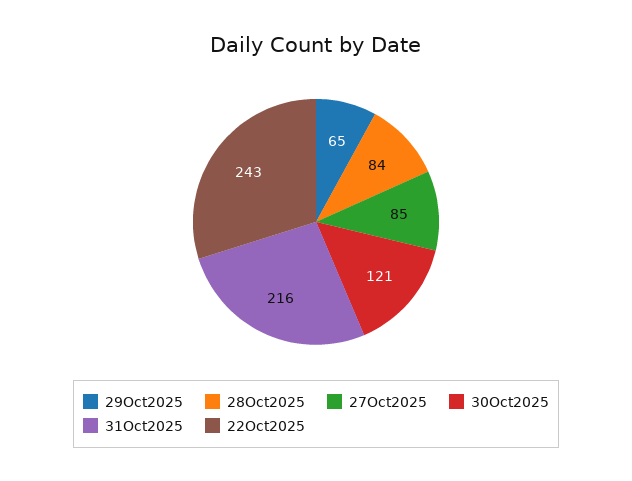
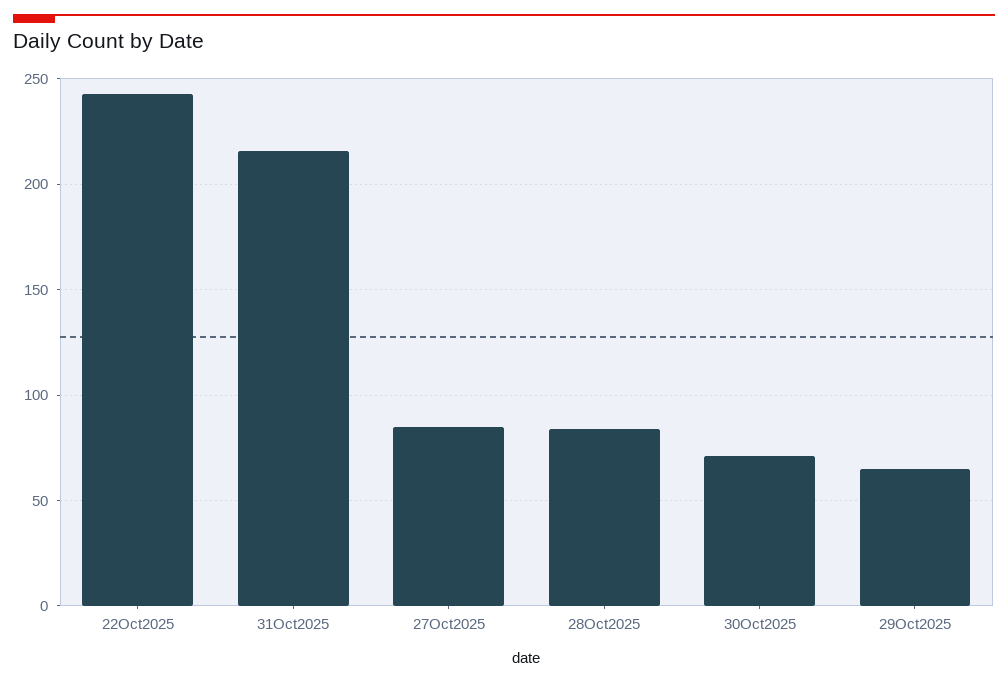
  {
    "29Oct2025": 65,
    "28Oct2025": 84,
    "27Oct2025": 85,
-   "30Oct2025": 121,
+   "30Oct2025": 70,
    "31Oct2025": 216,
    "22Oct2025": 243
  }

